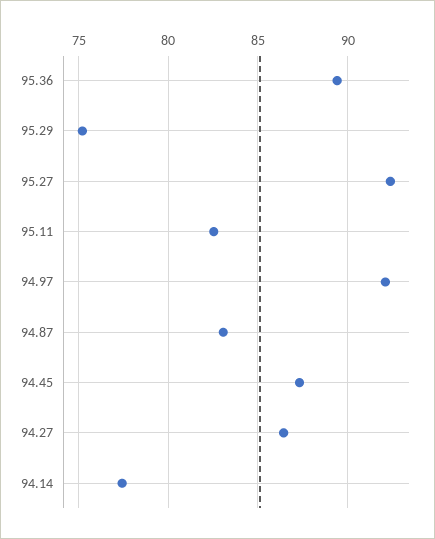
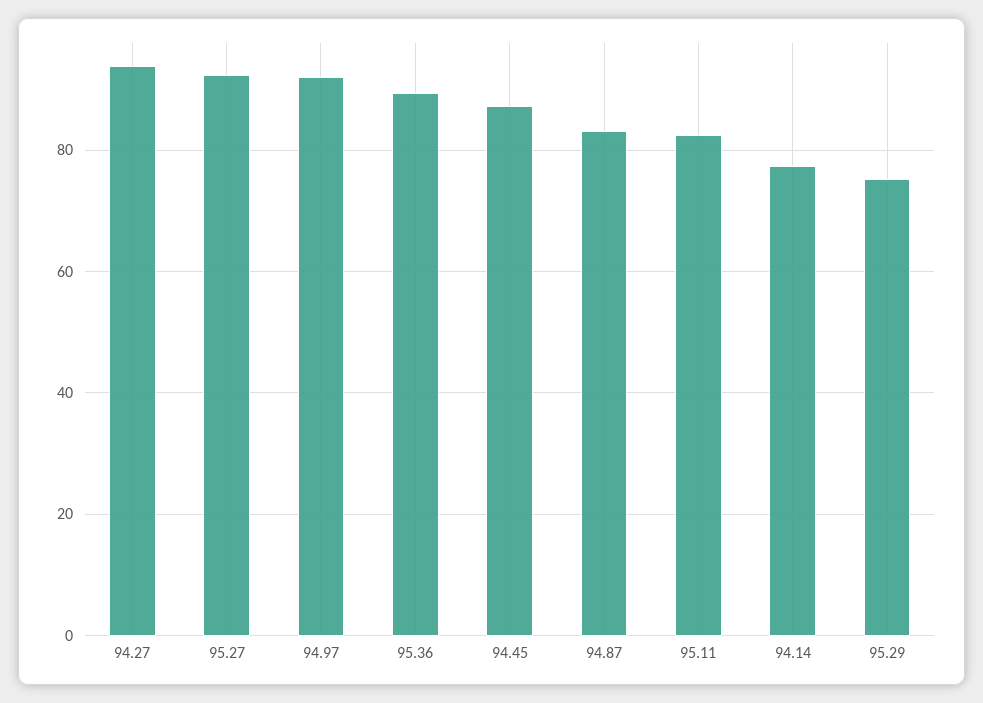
  {
    "95.36": 89.5,
    "95.29": 75,
    "95.27": 92.5,
    "95.11": 82.5,
    "94.97": 92,
    "94.87": 83,
    "94.45": 87.5,
-   "94.27": 86.5,
+   "94.27": 94,
    "94.14": 77.5
  }

